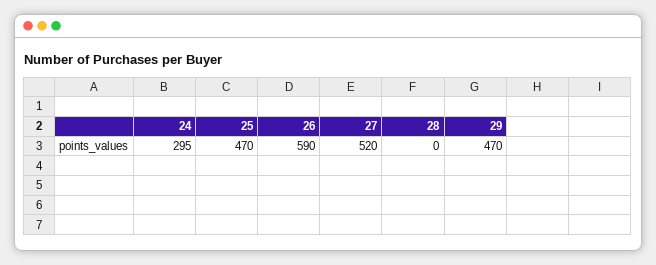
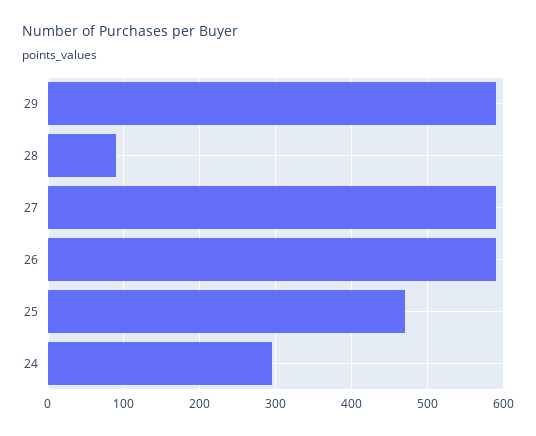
  {
    "24": 295,
    "25": 470,
    "26": 590,
-   "27": 520,
+   "27": 590,
-   "28": 0,
+   "28": 90,
-   "29": 470
+   "29": 590
  }

